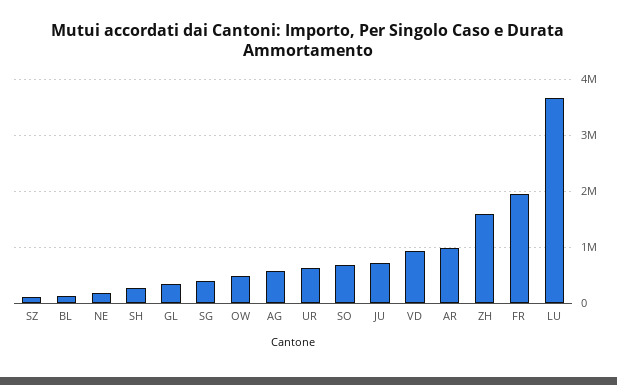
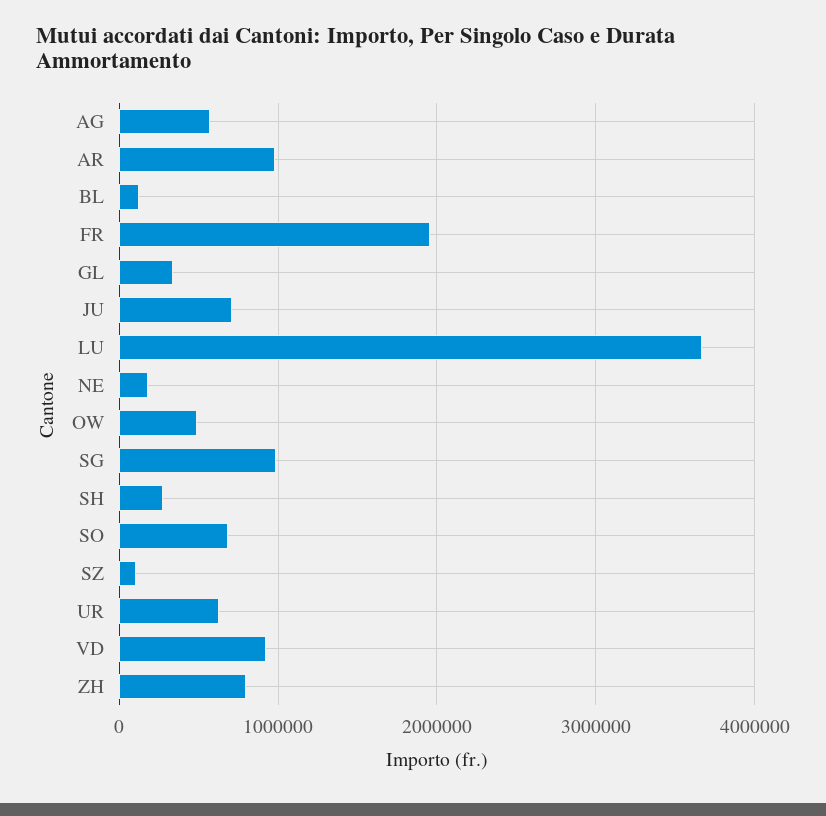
  {
    "SZ": 100000,
    "BL": 100000,
    "NE": 200000,
    "SH": 300000,
    "GL": 300000,
-   "SG": 400000,
+   "SG": 1000000,
    "OW": 500000,
    "AG": 600000,
    "UR": 600000,
    "SO": 700000,
    "JU": 700000,
    "VD": 900000,
    "AR": 1000000,
-   "ZH": 1600000,
+   "ZH": 800000,
    "FR": 2000000,
    "LU": 3700000
  }

